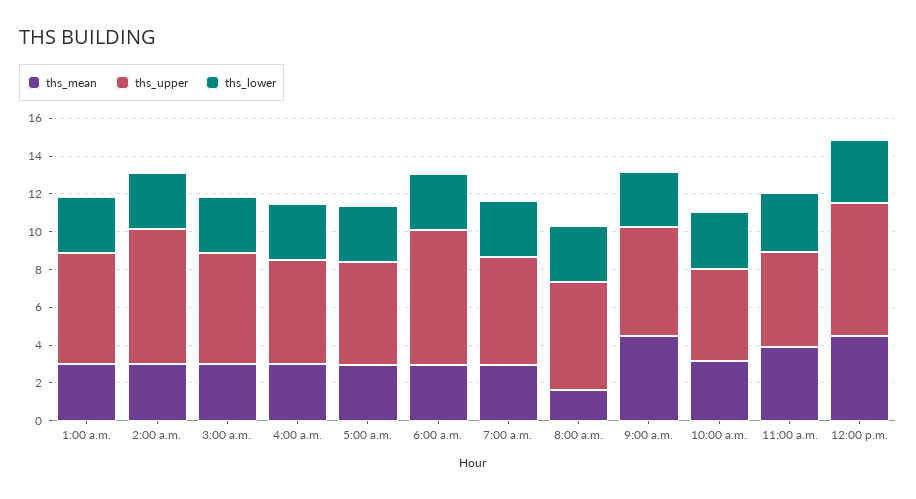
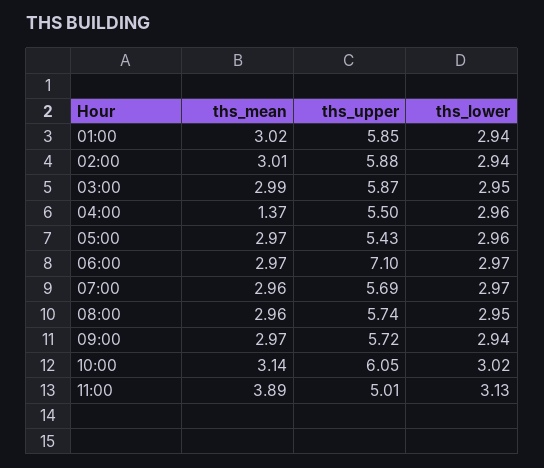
  {
    "ths_mean": {
      "1:00 a.m.": 3.02,
      "2:00 a.m.": 3.01,
      "3:00 a.m.": 2.99,
-     "4:00 a.m.": 3,
+     "4:00 a.m.": 1.37,
      "5:00 a.m.": 2.97,
      "6:00 a.m.": 2.97,
      "7:00 a.m.": 2.96,
-     "8:00 a.m.": 1.5,
+     "8:00 a.m.": 2.96,
-     "9:00 a.m.": 4.5,
+     "9:00 a.m.": 2.97,
      "10:00 a.m.": 3.14,
-     "11:00 a.m.": 3.89,
+     "11:00 a.m.": 3.89
-     "12:00 p.m.": 4.5
    },
    "ths_upper": {
      "1:00 a.m.": 5.85,
-     "2:00 a.m.": 7,
+     "2:00 a.m.": 5.88,
      "3:00 a.m.": 5.87,
      "4:00 a.m.": 5.5,
      "5:00 a.m.": 5.43,
      "6:00 a.m.": 7.1,
      "7:00 a.m.": 5.69,
      "8:00 a.m.": 5.74,
      "9:00 a.m.": 5.72,
-     "10:00 a.m.": 5,
+     "10:00 a.m.": 6.05,
-     "11:00 a.m.": 5.01,
+     "11:00 a.m.": 5.01
-     "12:00 p.m.": 7
    },
    "ths_lower": {
      "1:00 a.m.": 2.94,
      "2:00 a.m.": 2.94,
      "3:00 a.m.": 2.95,
      "4:00 a.m.": 2.96,
      "5:00 a.m.": 2.96,
      "6:00 a.m.": 2.97,
      "7:00 a.m.": 2.97,
      "8:00 a.m.": 2.95,
      "9:00 a.m.": 2.94,
      "10:00 a.m.": 3.02,
-     "11:00 a.m.": 3.13,
+     "11:00 a.m.": 3.13
-     "12:00 p.m.": 3.5
    }
  }

